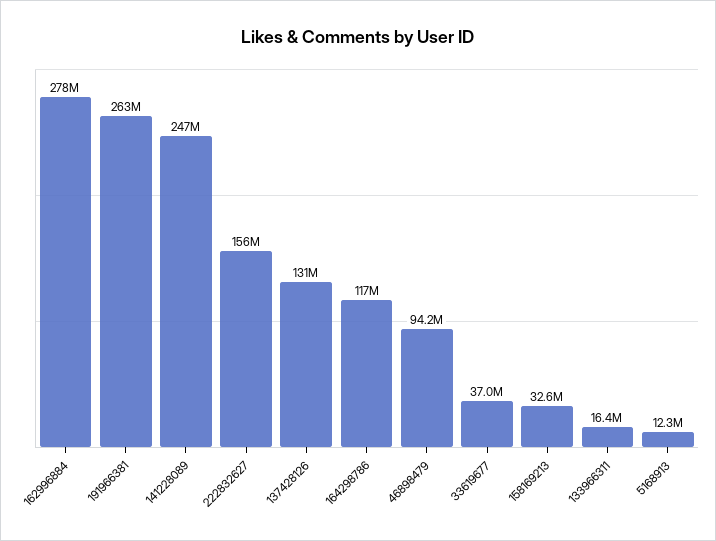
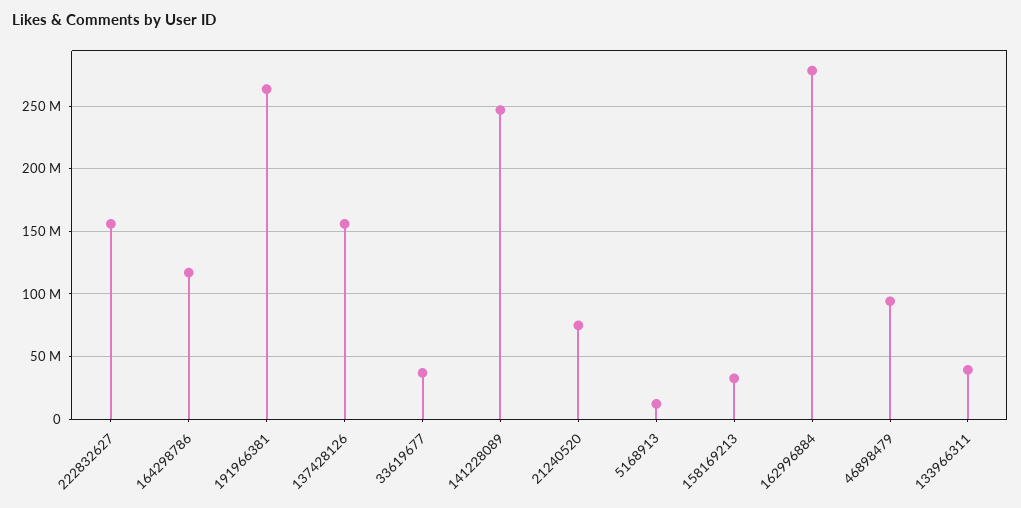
  {
    "162996884": 278000000,
    "191966381": 263000000,
    "141228089": 247000000,
    "222832627": 156000000,
-   "137428126": 131000000,
+   "137428126": 155000000,
    "164298786": 117000000,
    "46898479": 94200000,
    "33619677": 37000000,
    "158169213": 32600000,
-   "133966311": 16400000,
+   "133966311": 40000000,
-   "5168913": 12300000
+   "5168913": 12300000,
+   "21240520": 75000000
  }

